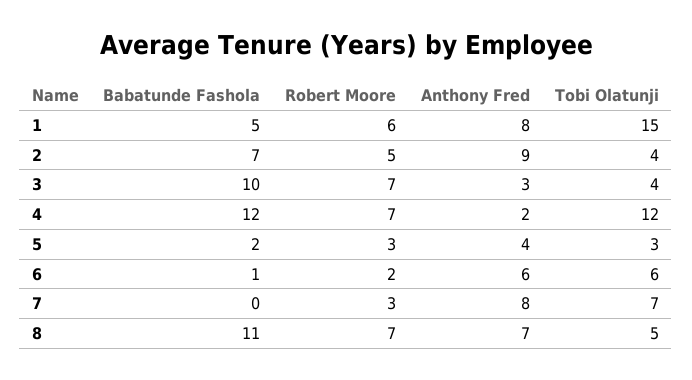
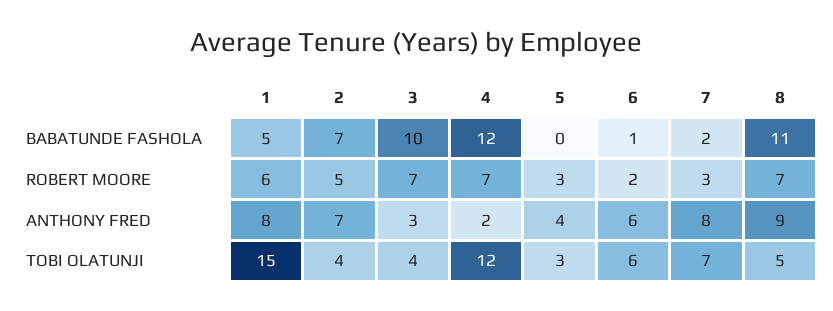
  {
    "Babatunde Fashola": {
      "1": 5,
      "2": 7,
      "3": 10,
      "4": 12,
-     "5": 2,
+     "5": 0,
      "6": 1,
-     "7": 0,
+     "7": 2,
      "8": 11
    },
    "Robert Moore": {
      "1": 6,
      "2": 5,
      "3": 7,
      "4": 7,
      "5": 3,
      "6": 2,
      "7": 3,
      "8": 7
    },
    "Anthony Fred": {
      "1": 8,
-     "2": 9,
+     "2": 7,
      "3": 3,
      "4": 2,
      "5": 4,
      "6": 6,
      "7": 8,
-     "8": 7
+     "8": 9
    },
    "Tobi Olatunji": {
      "1": 15,
      "2": 4,
      "3": 4,
      "4": 12,
      "5": 3,
      "6": 6,
      "7": 7,
      "8": 5
    }
  }

